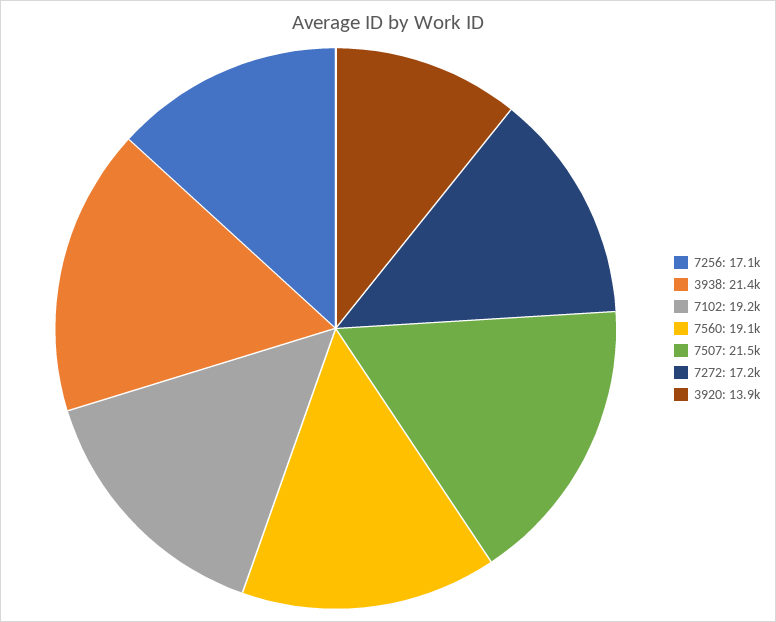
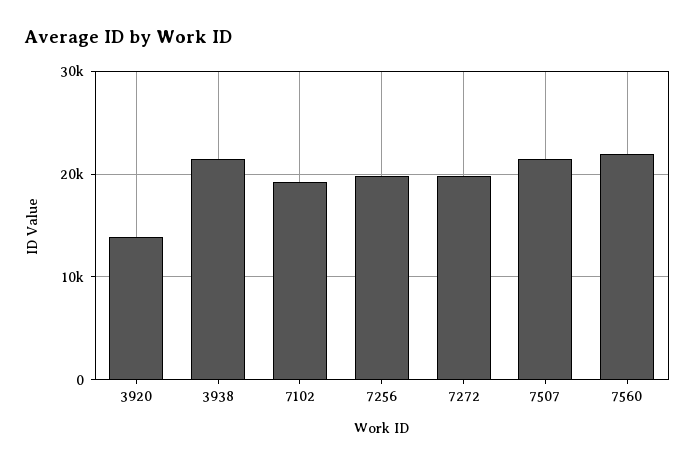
  {
-   "7256": 17100,
+   "7256": 20000,
    "3938": 21400,
    "7102": 19200,
-   "7560": 19100,
+   "7560": 22000,
    "7507": 21500,
-   "7272": 17200,
+   "7272": 20000,
    "3920": 13900
  }

